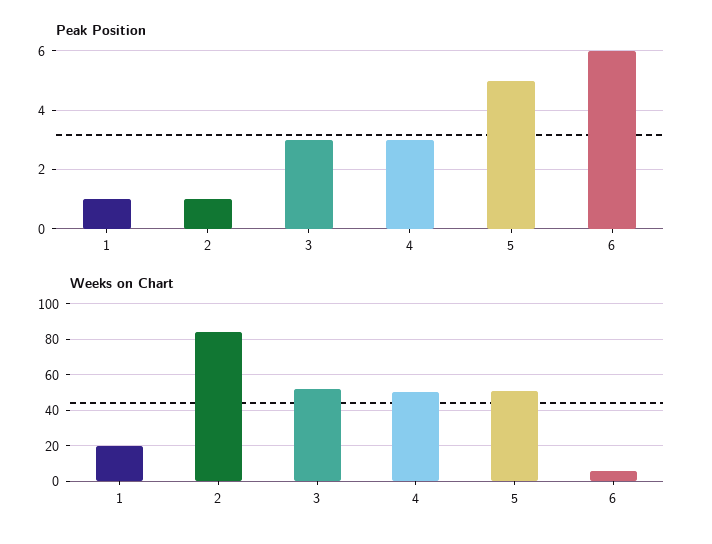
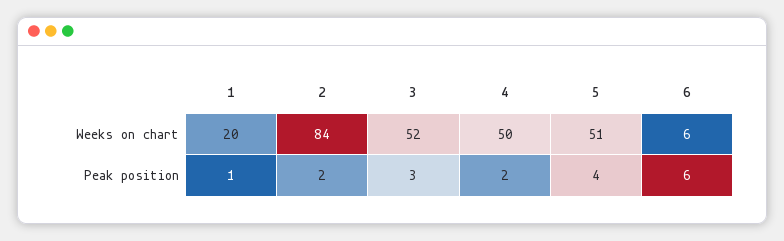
  {
    "Peak Position": {
      "1": 1,
-     "2": 1,
+     "2": 2,
      "3": 3,
-     "4": 3,
+     "4": 2,
-     "5": 5,
+     "5": 4,
      "6": 6
    },
    "Weeks on Chart": {
      "1": 20,
      "2": 84,
      "3": 52,
      "4": 50,
      "5": 51,
      "6": 6
    }
  }

